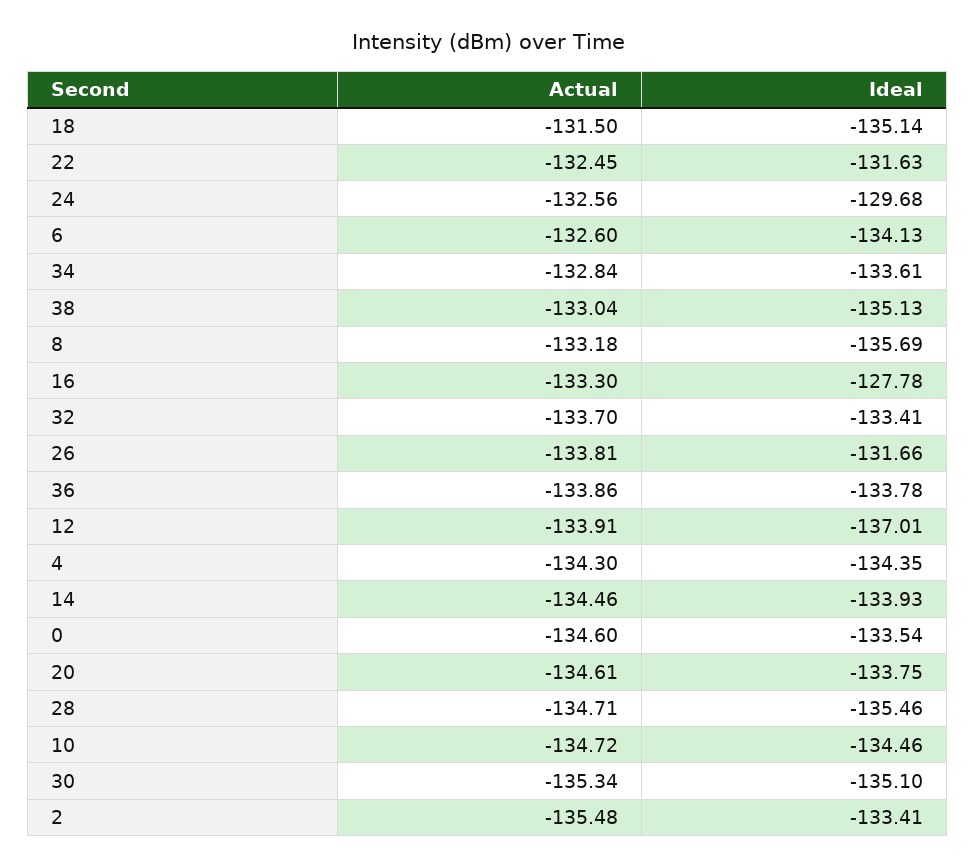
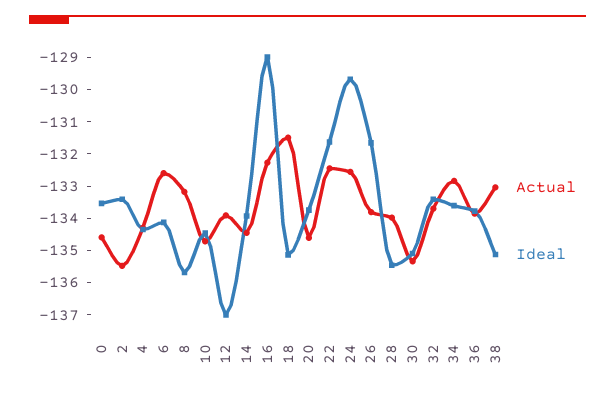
  {
    "Actual": {
      "18": -131.5,
      "22": -132.45,
      "24": -132.56,
      "6": -132.6,
      "34": -132.84,
      "38": -133.04,
      "8": -133.18,
-     "16": -133.3,
+     "16": -132.25,
      "32": -133.7,
      "26": -133.81,
      "36": -133.86,
      "12": -133.91,
      "4": -134.3,
      "14": -134.46,
      "0": -134.6,
      "20": -134.61,
-     "28": -134.71,
+     "28": -134,
      "10": -134.72,
      "30": -135.34,
      "2": -135.48
    },
    "Ideal": {
      "18": -135.14,
      "22": -131.63,
      "24": -129.68,
      "6": -134.13,
      "34": -133.61,
      "38": -135.13,
      "8": -135.69,
-     "16": -127.78,
+     "16": -129,
      "32": -133.41,
      "26": -131.66,
      "36": -133.78,
      "12": -137.01,
      "4": -134.35,
      "14": -133.93,
      "0": -133.54,
      "20": -133.75,
      "28": -135.46,
      "10": -134.46,
      "30": -135.1,
      "2": -133.41
    }
  }

